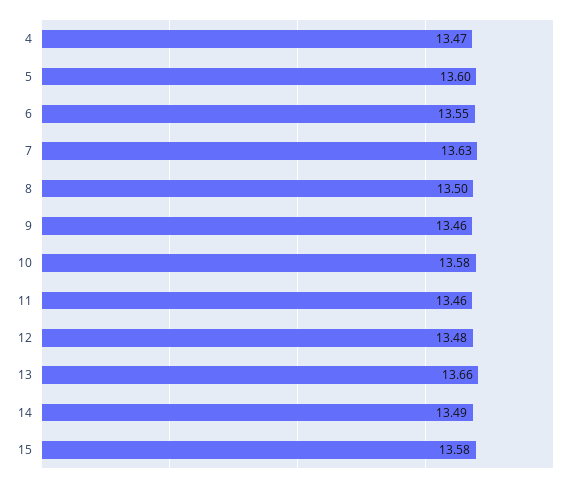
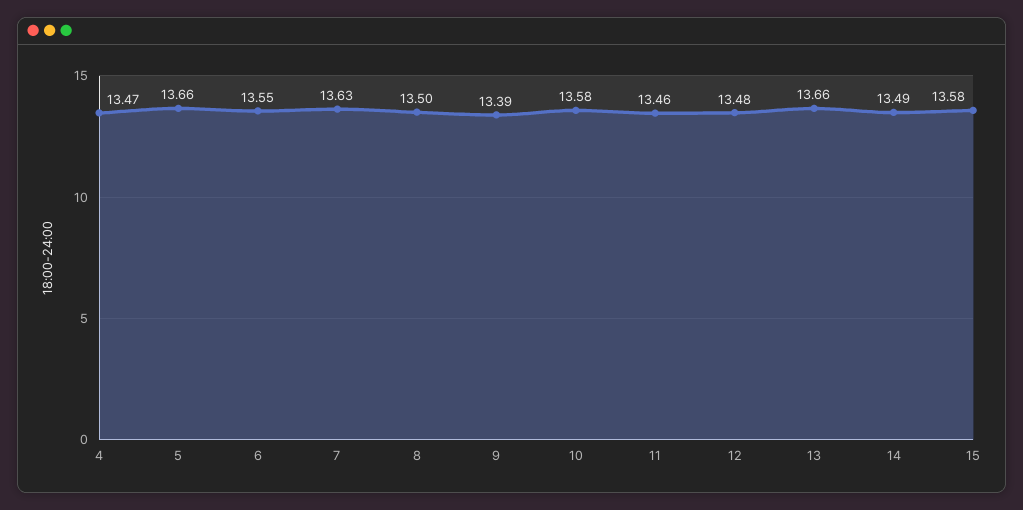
  {
    "4": 13.47,
-   "5": 13.6,
+   "5": 13.66,
    "6": 13.55,
    "7": 13.63,
    "8": 13.5,
-   "9": 13.46,
+   "9": 13.39,
    "10": 13.58,
    "11": 13.46,
    "12": 13.48,
    "13": 13.66,
    "14": 13.49,
    "15": 13.58
  }

